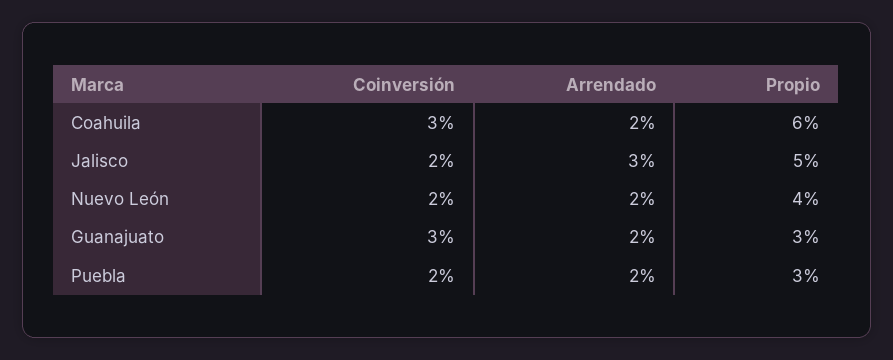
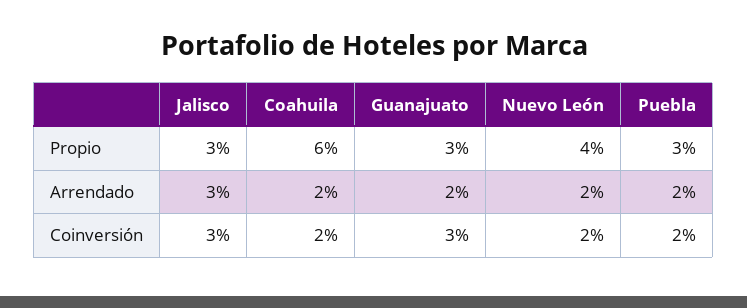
  {
    "Coinversión": {
-     "Coahuila": 3,
+     "Coahuila": 2,
-     "Jalisco": 2,
+     "Jalisco": 3,
      "Nuevo León": 2,
      "Guanajuato": 3,
      "Puebla": 2
    },
    "Arrendado": {
      "Coahuila": 2,
      "Jalisco": 3,
      "Nuevo León": 2,
      "Guanajuato": 2,
      "Puebla": 2
    },
    "Propio": {
      "Coahuila": 6,
-     "Jalisco": 5,
+     "Jalisco": 3,
      "Nuevo León": 4,
      "Guanajuato": 3,
      "Puebla": 3
    }
  }

